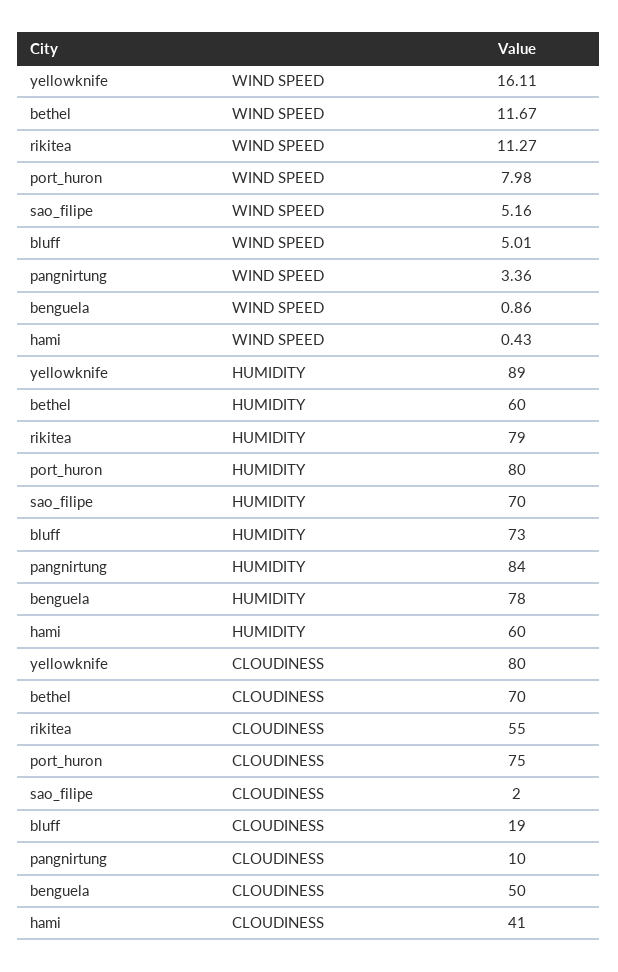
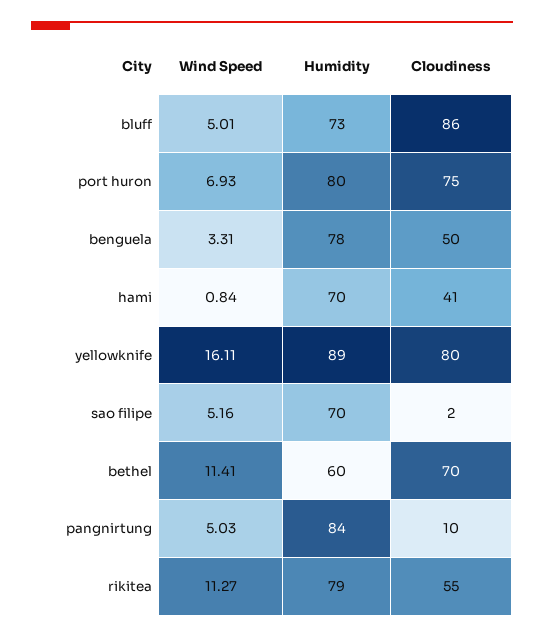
  {
    "yellowknife": {
      "WIND SPEED": 16.11,
      "HUMIDITY": 89,
      "CLOUDINESS": 80
    },
    "bethel": {
-     "WIND SPEED": 11.67,
+     "WIND SPEED": 11.41,
      "HUMIDITY": 60,
      "CLOUDINESS": 70
    },
    "rikitea": {
      "WIND SPEED": 11.27,
      "HUMIDITY": 79,
      "CLOUDINESS": 55
    },
    "port_huron": {
-     "WIND SPEED": 7.98,
+     "WIND SPEED": 6.93,
      "HUMIDITY": 80,
      "CLOUDINESS": 75
    },
    "sao_filipe": {
      "WIND SPEED": 5.16,
      "HUMIDITY": 70,
      "CLOUDINESS": 2
    },
    "bluff": {
      "WIND SPEED": 5.01,
      "HUMIDITY": 73,
-     "CLOUDINESS": 19
+     "CLOUDINESS": 86
    },
    "pangnirtung": {
-     "WIND SPEED": 3.36,
+     "WIND SPEED": 5.03,
      "HUMIDITY": 84,
      "CLOUDINESS": 10
    },
    "benguela": {
-     "WIND SPEED": 0.86,
+     "WIND SPEED": 3.31,
      "HUMIDITY": 78,
      "CLOUDINESS": 50
    },
    "hami": {
-     "WIND SPEED": 0.43,
+     "WIND SPEED": 0.84,
-     "HUMIDITY": 60,
+     "HUMIDITY": 70,
      "CLOUDINESS": 41
    }
  }

